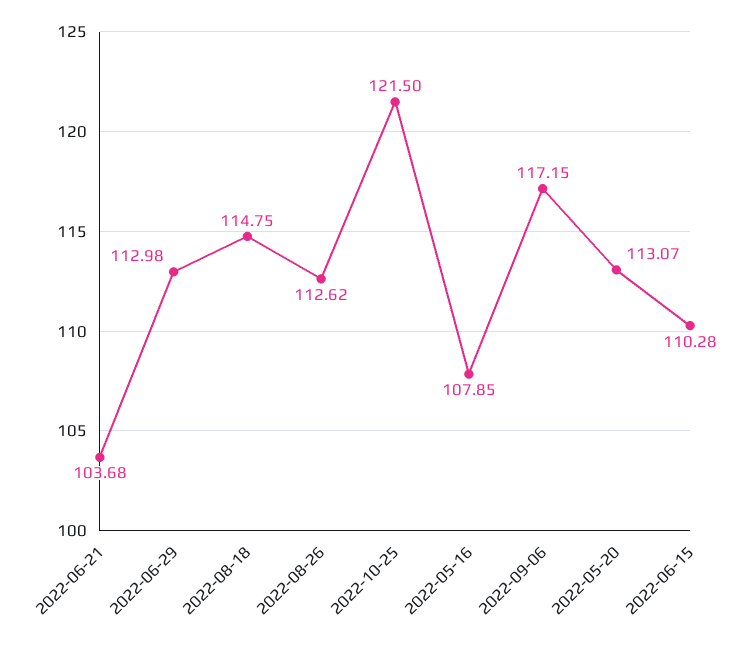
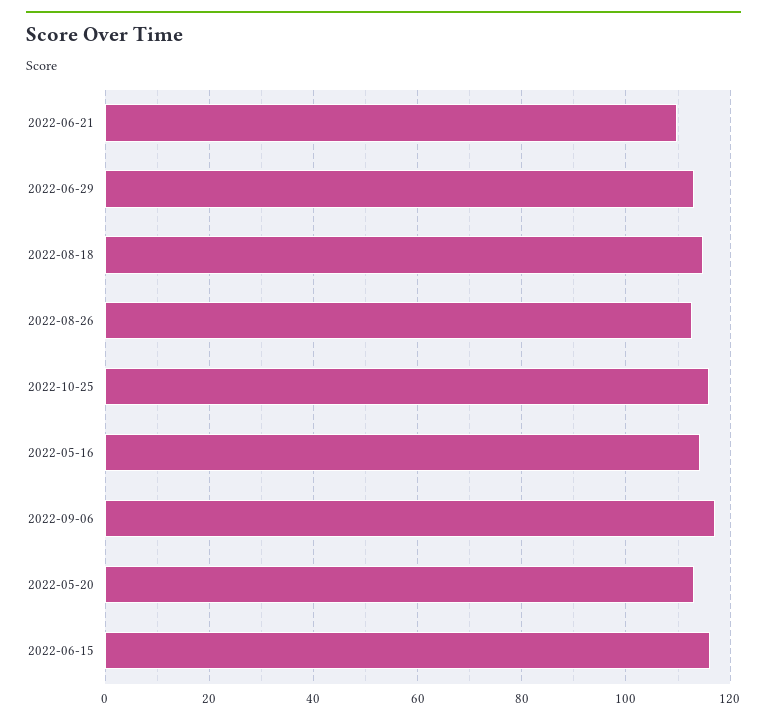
  {
-   "2022-06-21": 103.68,
+   "2022-06-21": 110,
    "2022-06-29": 112.98,
    "2022-08-18": 114.75,
    "2022-08-26": 112.62,
-   "2022-10-25": 121.5,
+   "2022-10-25": 116,
-   "2022-05-16": 107.85,
+   "2022-05-16": 114,
    "2022-09-06": 117.15,
    "2022-05-20": 113.07,
-   "2022-06-15": 110.28
+   "2022-06-15": 116
  }

